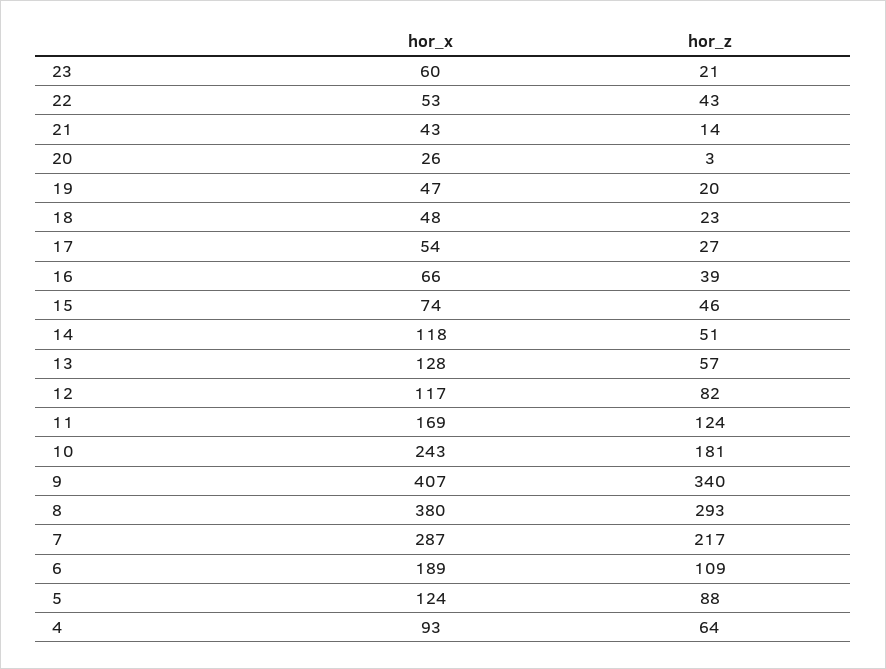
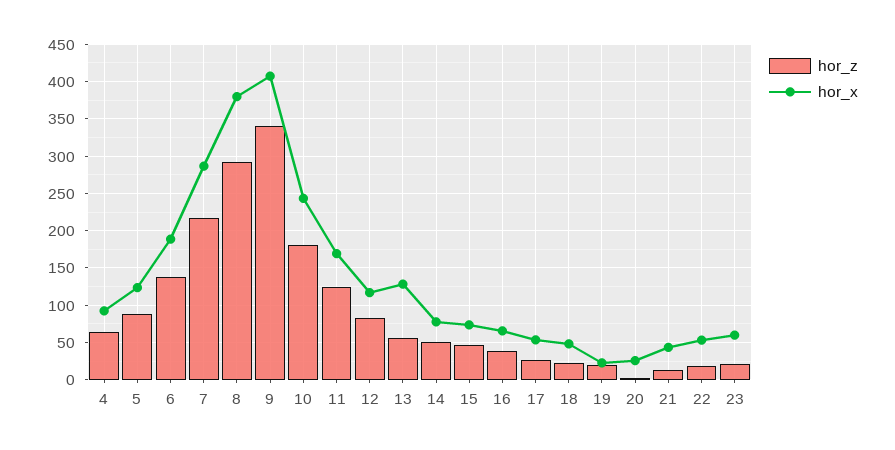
  {
    "hor_x": {
      "23": 60,
      "22": 53,
      "21": 43,
      "20": 26,
-     "19": 47,
+     "19": 20,
      "18": 48,
      "17": 54,
      "16": 66,
      "15": 74,
-     "14": 118,
+     "14": 80,
      "13": 128,
      "12": 117,
      "11": 169,
      "10": 243,
      "9": 407,
      "8": 380,
      "7": 287,
      "6": 189,
      "5": 124,
      "4": 93
    },
    "hor_z": {
      "23": 21,
-     "22": 43,
+     "22": 20,
      "21": 14,
      "20": 3,
      "19": 20,
      "18": 23,
      "17": 27,
      "16": 39,
      "15": 46,
      "14": 51,
      "13": 57,
      "12": 82,
      "11": 124,
      "10": 181,
      "9": 340,
      "8": 293,
      "7": 217,
-     "6": 109,
+     "6": 140,
      "5": 88,
      "4": 64
    }
  }

